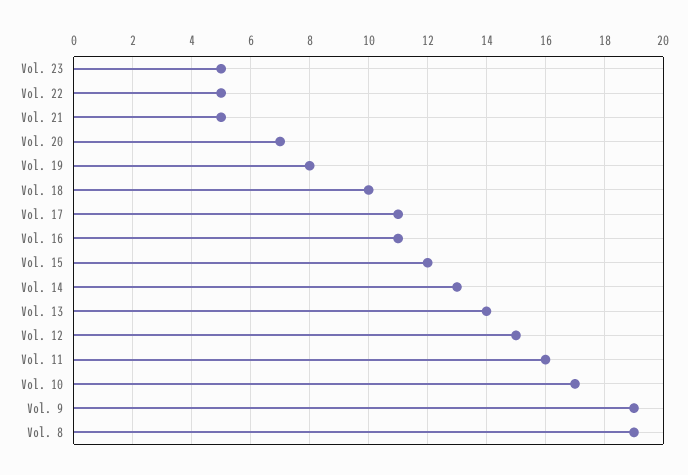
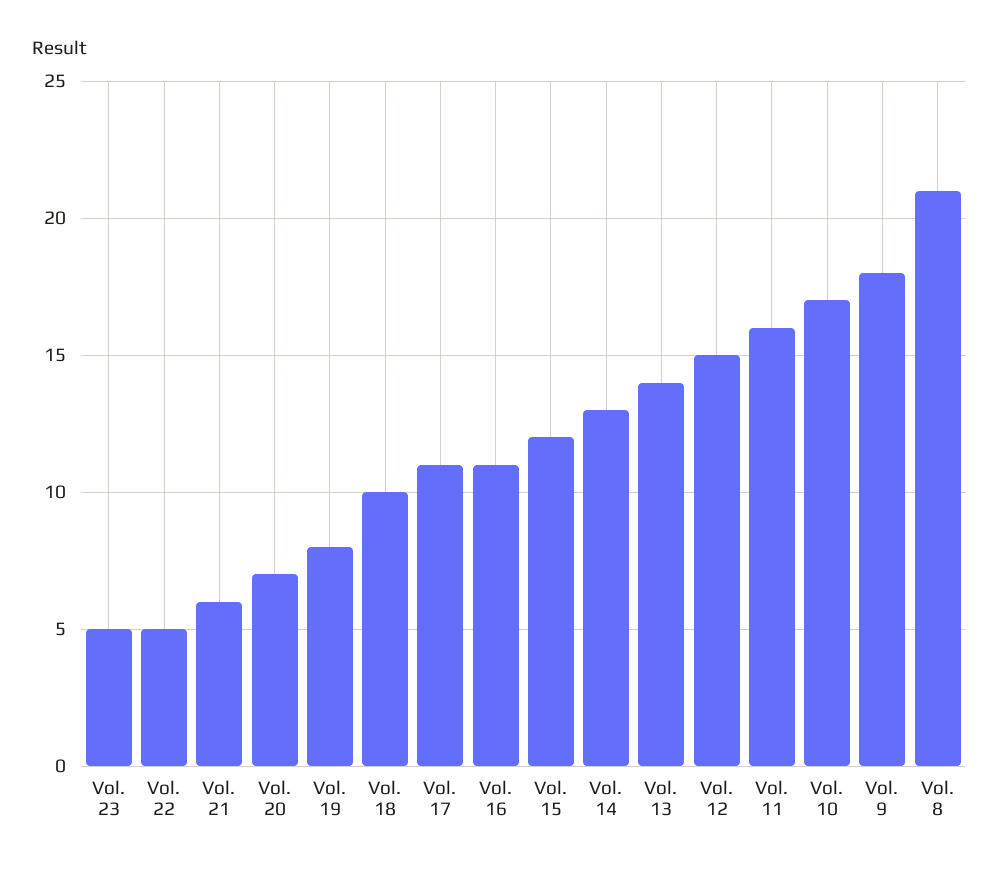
  {
    "Vol. 23": 5,
    "Vol. 22": 5,
-   "Vol. 21": 5,
+   "Vol. 21": 6,
    "Vol. 20": 7,
    "Vol. 19": 8,
    "Vol. 18": 10,
    "Vol. 17": 11,
    "Vol. 16": 11,
    "Vol. 15": 12,
    "Vol. 14": 13,
    "Vol. 13": 14,
    "Vol. 12": 15,
    "Vol. 11": 16,
    "Vol. 10": 17,
-   "Vol. 9": 19,
+   "Vol. 9": 18,
-   "Vol. 8": 19
+   "Vol. 8": 21
  }

